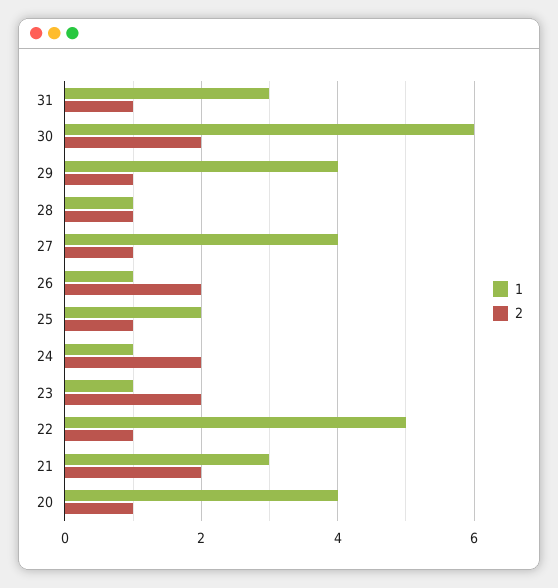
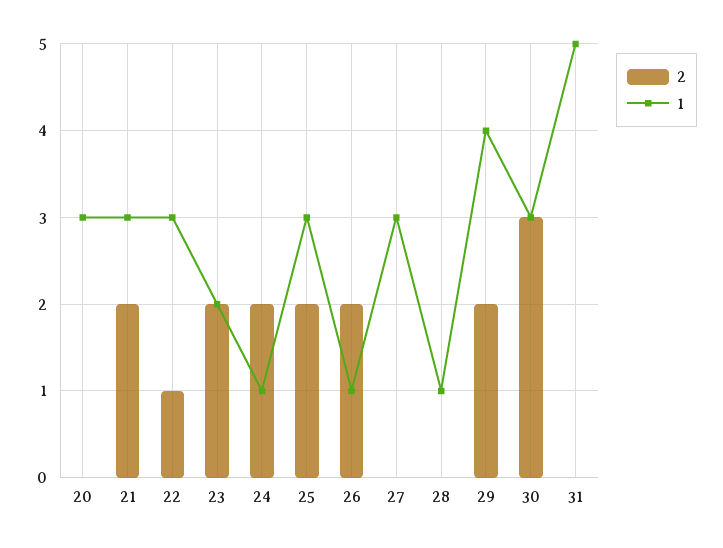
  {
    "1": {
-     "31": 3,
+     "31": 5,
-     "30": 6,
+     "30": 3,
      "29": 4,
      "28": 1,
-     "27": 4,
+     "27": 3,
      "26": 1,
-     "25": 2,
+     "25": 3,
      "24": 1,
-     "23": 1,
+     "23": 2,
-     "22": 5,
+     "22": 3,
      "21": 3,
-     "20": 4
+     "20": 3
    },
    "2": {
-     "31": 1,
+     "31": 0,
-     "30": 2,
+     "30": 3,
-     "29": 1,
+     "29": 2,
-     "28": 1,
+     "28": 0,
-     "27": 1,
+     "27": 0,
      "26": 2,
-     "25": 1,
+     "25": 2,
      "24": 2,
      "23": 2,
      "22": 1,
      "21": 2,
-     "20": 1
+     "20": 0
    }
  }

